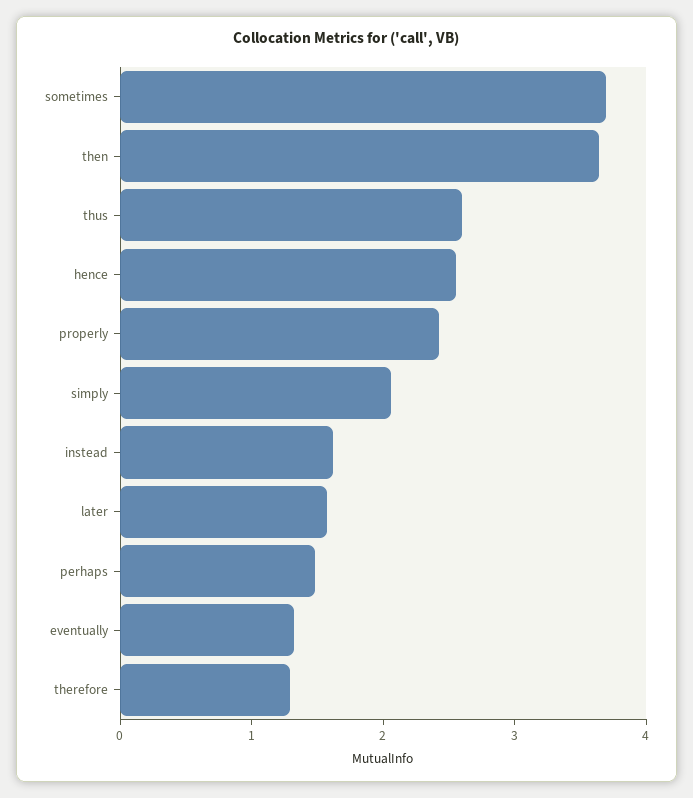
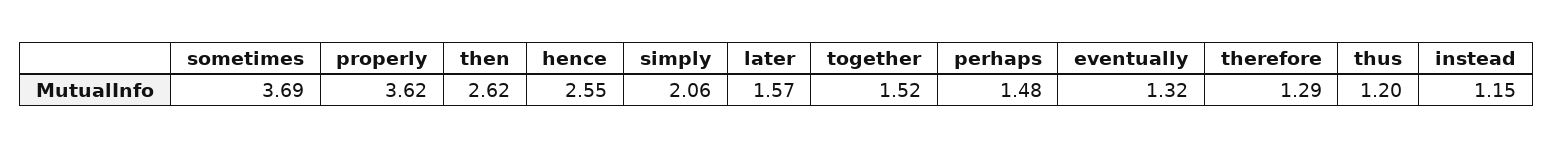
  {
    "sometimes": 3.69,
-   "then": 3.6,
+   "then": 2.62,
-   "thus": 2.6,
+   "thus": 1.2,
    "hence": 2.55,
-   "properly": 2.4,
+   "properly": 3.62,
    "simply": 2.06,
-   "instead": 1.6,
+   "instead": 1.15,
    "later": 1.57,
    "perhaps": 1.48,
    "eventually": 1.32,
-   "therefore": 1.29
+   "therefore": 1.29,
+   "together": 1.52
  }

